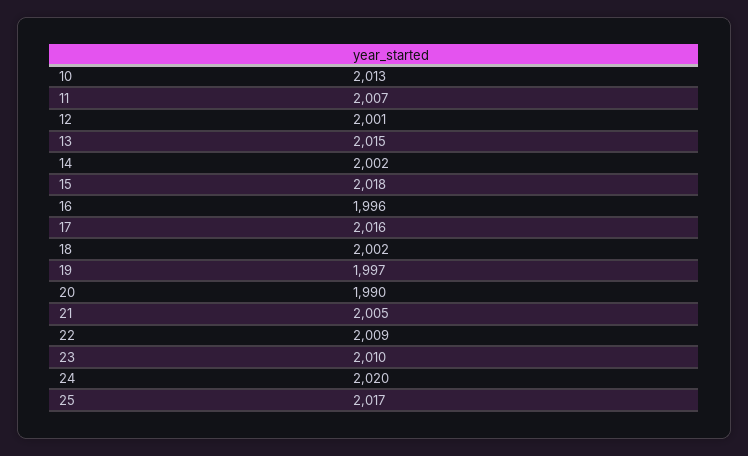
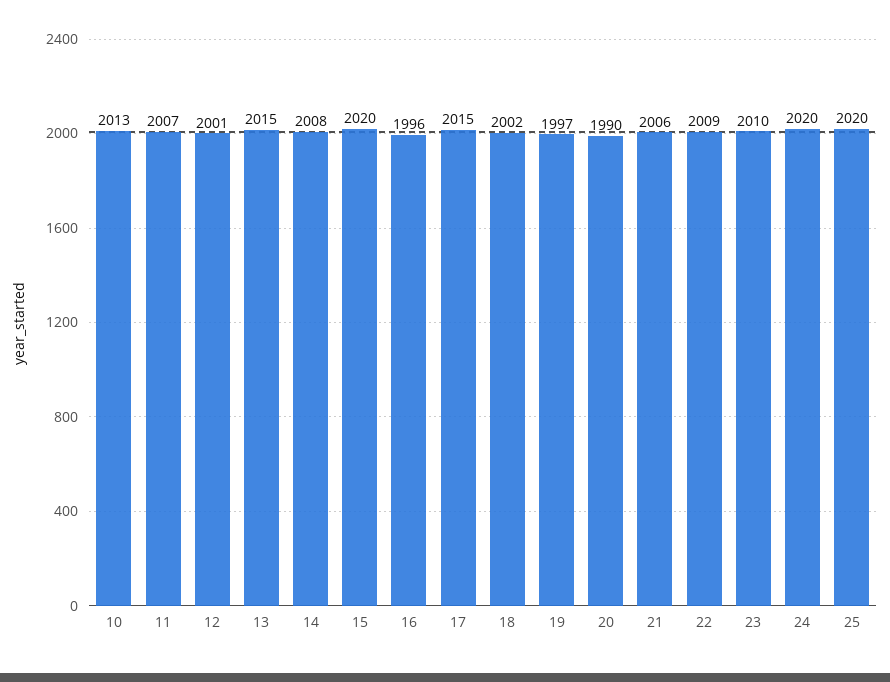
  {
    "10": 2013,
    "11": 2007,
    "12": 2001,
    "13": 2015,
-   "14": 2002,
+   "14": 2008,
-   "15": 2018,
+   "15": 2020,
    "16": 1996,
-   "17": 2016,
+   "17": 2015,
    "18": 2002,
    "19": 1997,
    "20": 1990,
-   "21": 2005,
+   "21": 2006,
    "22": 2009,
    "23": 2010,
    "24": 2020,
-   "25": 2017
+   "25": 2020
  }

